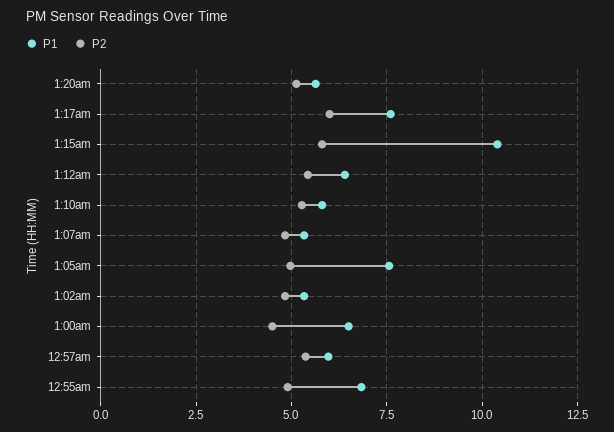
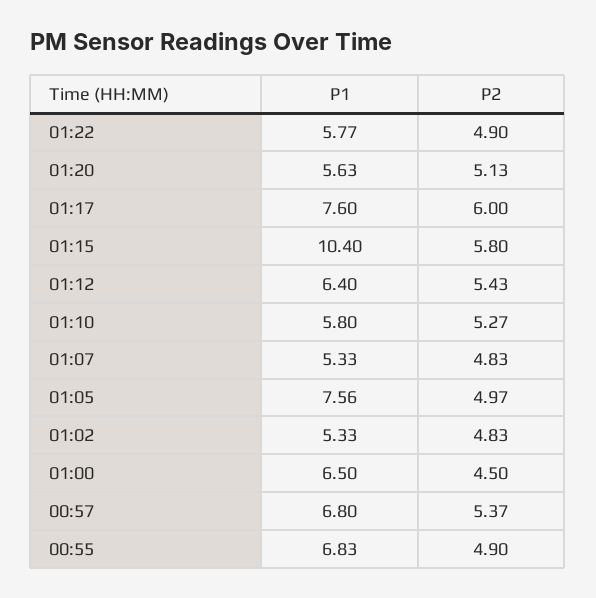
  {
    "P1": {
      "1:20am": 5.63,
      "1:17am": 7.6,
      "1:15am": 10.4,
      "1:12am": 6.4,
      "1:10am": 5.8,
      "1:07am": 5.33,
      "1:05am": 7.56,
      "1:02am": 5.33,
      "1:00am": 6.5,
-     "12:57am": 6,
+     "12:57am": 6.8,
-     "12:55am": 6.83
+     "12:55am": 6.83,
+     "01:22": 5.77
    },
    "P2": {
      "1:20am": 5.13,
      "1:17am": 6,
      "1:15am": 5.8,
      "1:12am": 5.43,
      "1:10am": 5.27,
      "1:07am": 4.83,
      "1:05am": 4.97,
      "1:02am": 4.83,
      "1:00am": 4.5,
      "12:57am": 5.37,
-     "12:55am": 4.9
+     "12:55am": 4.9,
+     "01:22": 4.9
    }
  }

